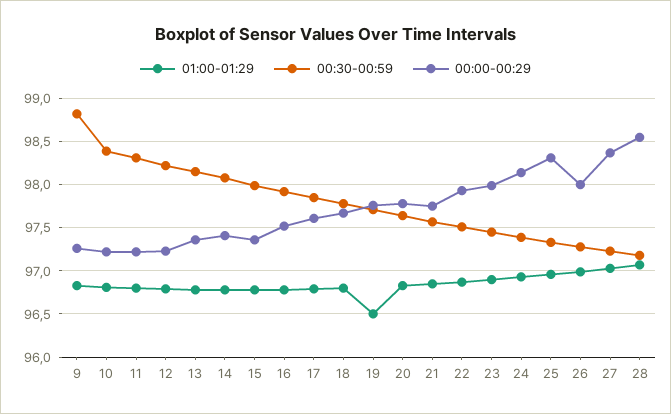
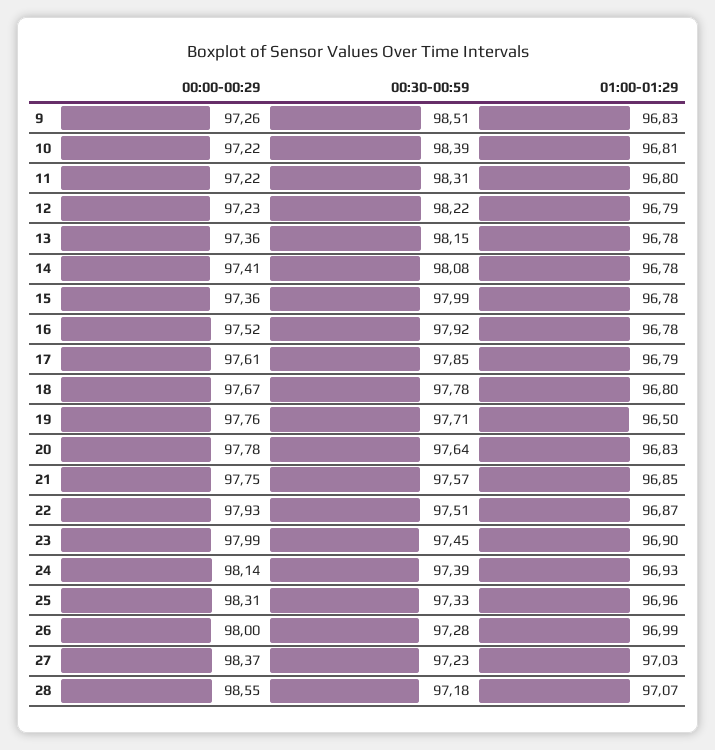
  {
    "01:00-01:29": {
      "9": 96.83,
      "10": 96.81,
      "11": 96.8,
      "12": 96.79,
      "13": 96.78,
      "14": 96.78,
      "15": 96.78,
      "16": 96.78,
      "17": 96.79,
      "18": 96.8,
      "19": 96.5,
      "20": 96.83,
      "21": 96.85,
      "22": 96.87,
      "23": 96.9,
      "24": 96.93,
      "25": 96.96,
      "26": 96.99,
      "27": 97.03,
      "28": 97.07
    },
    "00:30-00:59": {
-     "9": 98.8,
+     "9": 98.51,
      "10": 98.39,
      "11": 98.31,
      "12": 98.22,
      "13": 98.15,
      "14": 98.08,
      "15": 97.99,
      "16": 97.92,
      "17": 97.85,
      "18": 97.78,
      "19": 97.71,
      "20": 97.64,
      "21": 97.57,
      "22": 97.51,
      "23": 97.45,
      "24": 97.39,
      "25": 97.33,
      "26": 97.28,
      "27": 97.23,
      "28": 97.18
    },
    "00:00-00:29": {
      "9": 97.26,
      "10": 97.22,
      "11": 97.22,
      "12": 97.23,
      "13": 97.36,
      "14": 97.41,
      "15": 97.36,
      "16": 97.52,
      "17": 97.61,
      "18": 97.67,
      "19": 97.76,
      "20": 97.78,
      "21": 97.75,
      "22": 97.93,
      "23": 97.99,
      "24": 98.14,
      "25": 98.31,
      "26": 98,
      "27": 98.37,
      "28": 98.55
    }
  }

